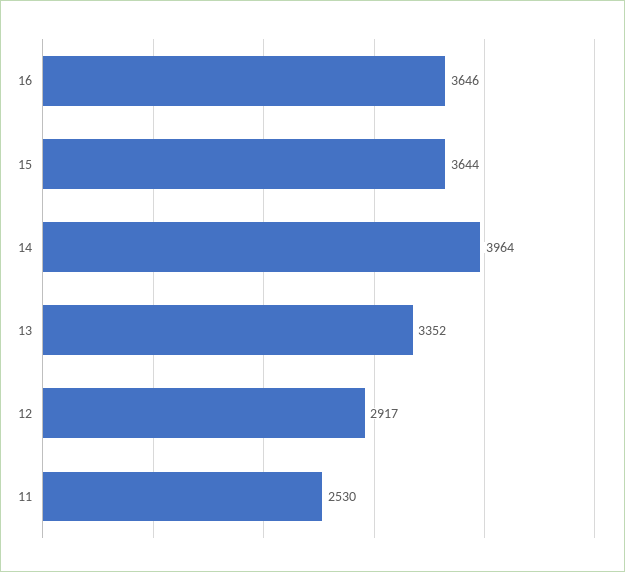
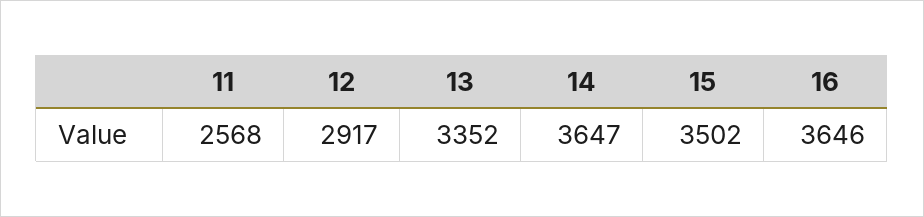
  {
    "16": 3646,
-   "15": 3644,
+   "15": 3502,
-   "14": 3964,
+   "14": 3647,
    "13": 3352,
    "12": 2917,
-   "11": 2530
+   "11": 2568
  }

